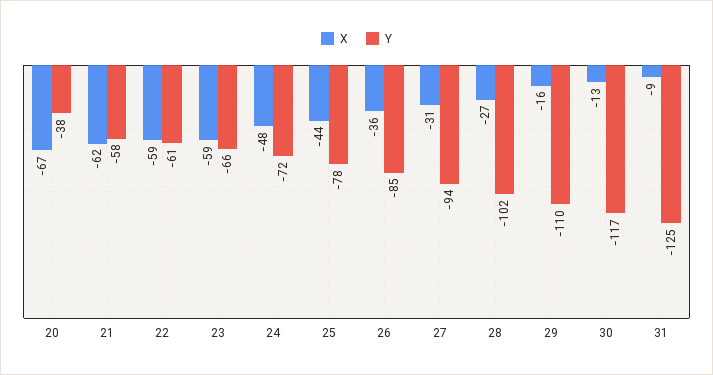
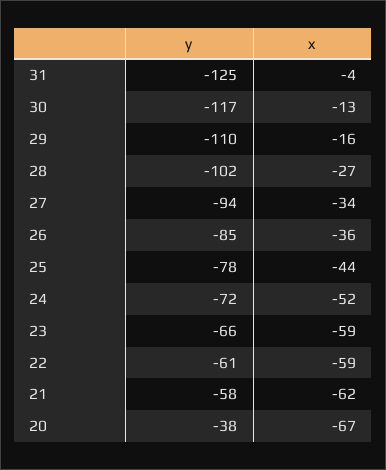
  {
    "X": {
      "20": -67,
      "21": -62,
      "22": -59,
      "23": -59,
-     "24": -48,
+     "24": -52,
      "25": -44,
      "26": -36,
-     "27": -31,
+     "27": -34,
      "28": -27,
      "29": -16,
      "30": -13,
-     "31": -9
+     "31": -4
    },
    "Y": {
      "20": -38,
      "21": -58,
      "22": -61,
      "23": -66,
      "24": -72,
      "25": -78,
      "26": -85,
      "27": -94,
      "28": -102,
      "29": -110,
      "30": -117,
      "31": -125
    }
  }

